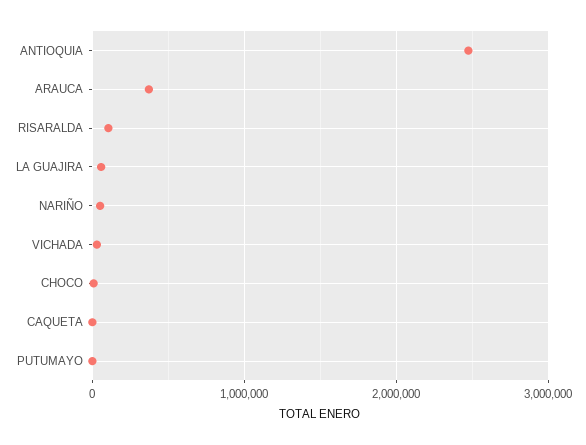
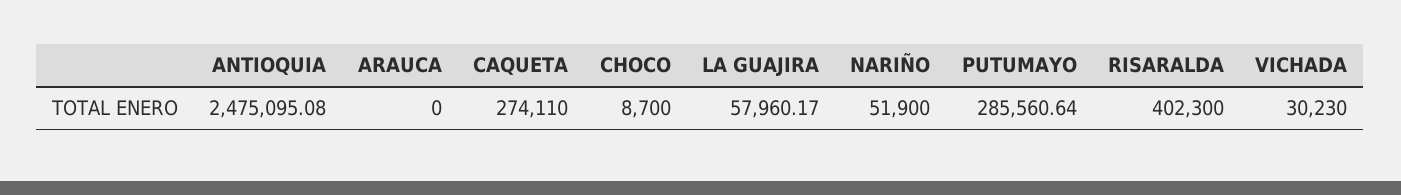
  {
    "ANTIOQUIA": 2475095.08,
-   "ARAUCA": 400000,
+   "ARAUCA": 0,
-   "RISARALDA": 100000,
+   "RISARALDA": 402300,
    "LA GUAJIRA": 57960.17,
    "NARIÑO": 51900,
    "VICHADA": 30230,
    "CHOCO": 8700,
-   "CAQUETA": 0,
+   "CAQUETA": 274110,
-   "PUTUMAYO": 0
+   "PUTUMAYO": 285560.64
  }

